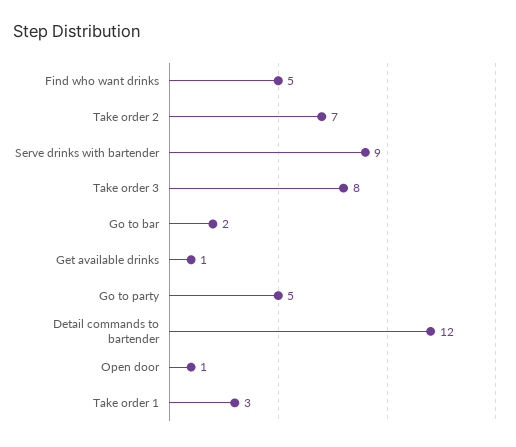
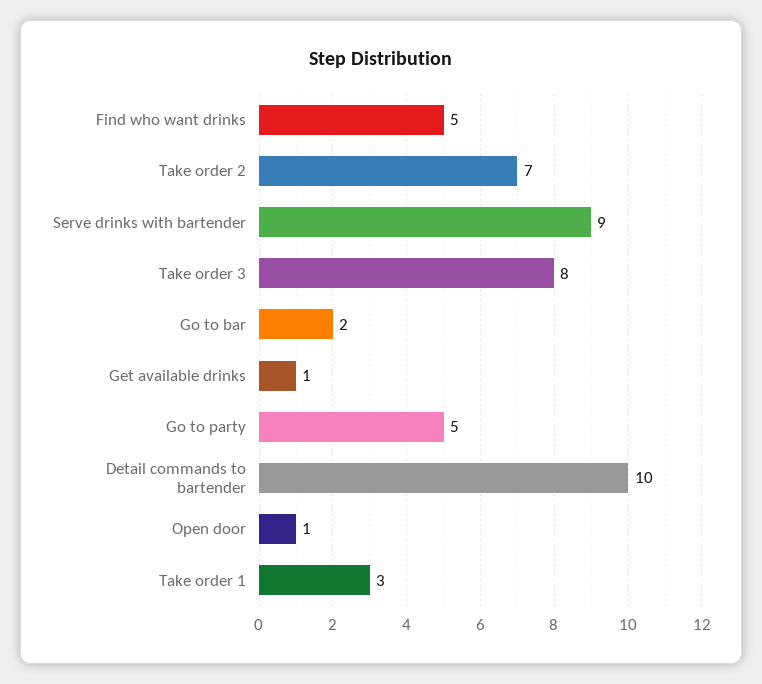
  {
    "Find who want drinks": 5,
    "Take order 2": 7,
    "Serve drinks with bartender": 9,
    "Take order 3": 8,
    "Go to bar": 2,
    "Get available drinks": 1,
    "Go to party": 5,
-   "Detail commands to bartender": 12,
+   "Detail commands to bartender": 10,
    "Open door": 1,
    "Take order 1": 3
  }

